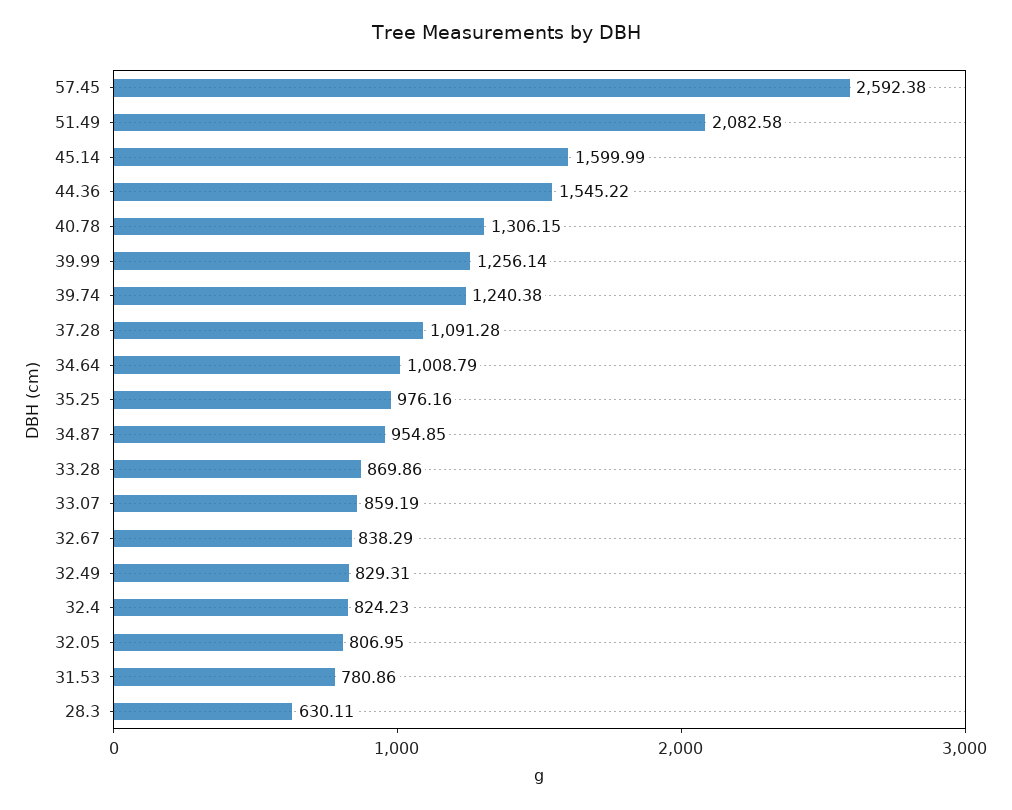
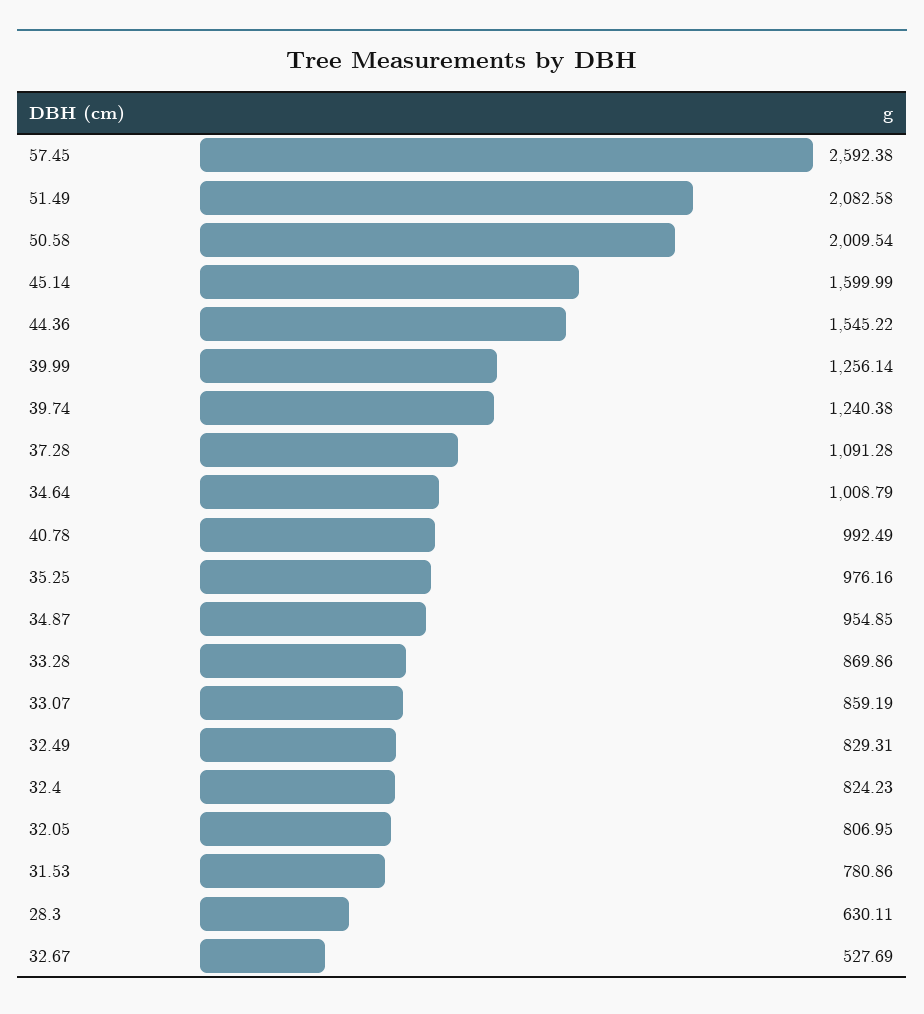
  {
    "57.45": 2592.38,
    "51.49": 2082.58,
    "45.14": 1599.99,
    "44.36": 1545.22,
-   "40.78": 1306.15,
+   "40.78": 992.49,
    "39.99": 1256.14,
    "39.74": 1240.38,
    "37.28": 1091.28,
    "34.64": 1008.79,
    "35.25": 976.16,
    "34.87": 954.85,
    "33.28": 869.86,
    "33.07": 859.19,
-   "32.67": 838.29,
+   "32.67": 527.69,
    "32.49": 829.31,
    "32.4": 824.23,
    "32.05": 806.95,
    "31.53": 780.86,
-   "28.3": 630.11
+   "28.3": 630.11,
+   "50.58": 2009.54
  }

